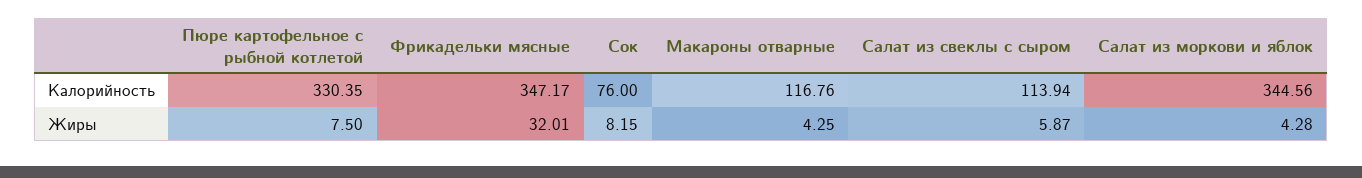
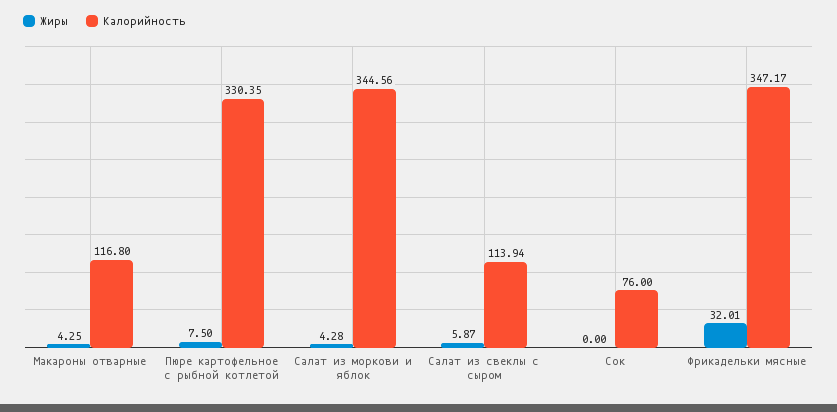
  {
    "Калорийность": {
      "Пюре картофельное с рыбной котлетой": 330.35,
      "Фрикадельки мясные": 347.17,
      "Сок": 76,
-     "Макароны отварные": 116.76,
+     "Макароны отварные": 116.8,
      "Салат из свеклы с сыром": 113.94,
      "Салат из моркови и яблок": 344.56
    },
    "Жиры": {
      "Пюре картофельное с рыбной котлетой": 7.5,
      "Фрикадельки мясные": 32.01,
-     "Сок": 8.15,
+     "Сок": 0,
      "Макароны отварные": 4.25,
      "Салат из свеклы с сыром": 5.87,
      "Салат из моркови и яблок": 4.28
    }
  }

